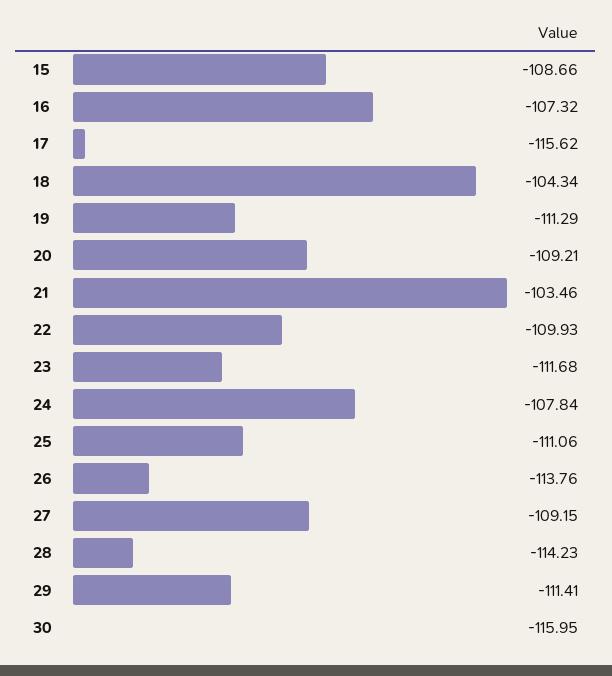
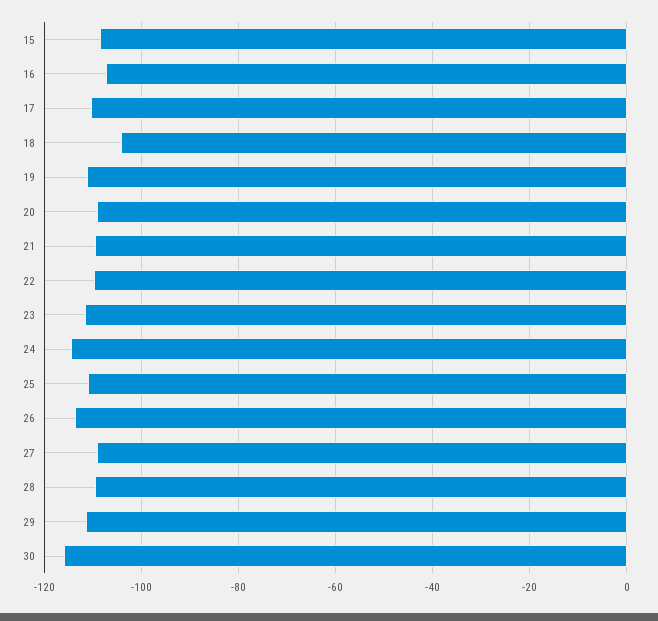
  {
    "15": -108.66,
    "16": -107.32,
-   "17": -115.62,
+   "17": -110,
    "18": -104.34,
    "19": -111.29,
    "20": -109.21,
-   "21": -103.46,
+   "21": -110,
    "22": -109.93,
    "23": -111.68,
-   "24": -107.84,
+   "24": -114,
    "25": -111.06,
    "26": -113.76,
    "27": -109.15,
-   "28": -114.23,
+   "28": -110,
    "29": -111.41,
    "30": -115.95
  }

